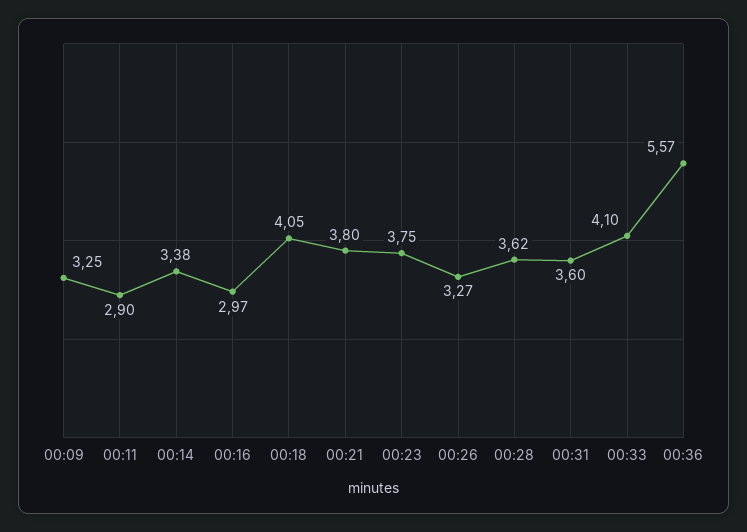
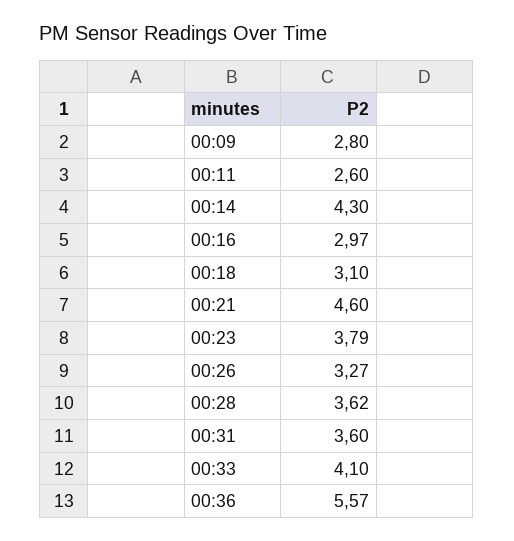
  {
-   "00:09": 3.25,
+   "00:09": 2.8,
-   "00:11": 2.9,
+   "00:11": 2.6,
-   "00:14": 3.38,
+   "00:14": 4.3,
    "00:16": 2.97,
-   "00:18": 4.05,
+   "00:18": 3.1,
-   "00:21": 3.8,
+   "00:21": 4.6,
-   "00:23": 3.75,
+   "00:23": 3.79,
    "00:26": 3.27,
    "00:28": 3.62,
    "00:31": 3.6,
    "00:33": 4.1,
    "00:36": 5.57
  }

